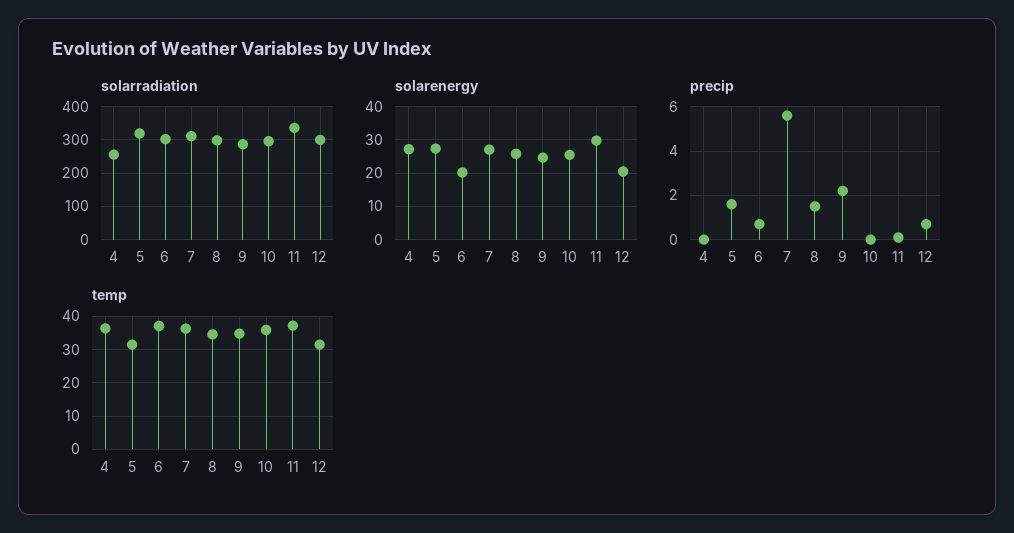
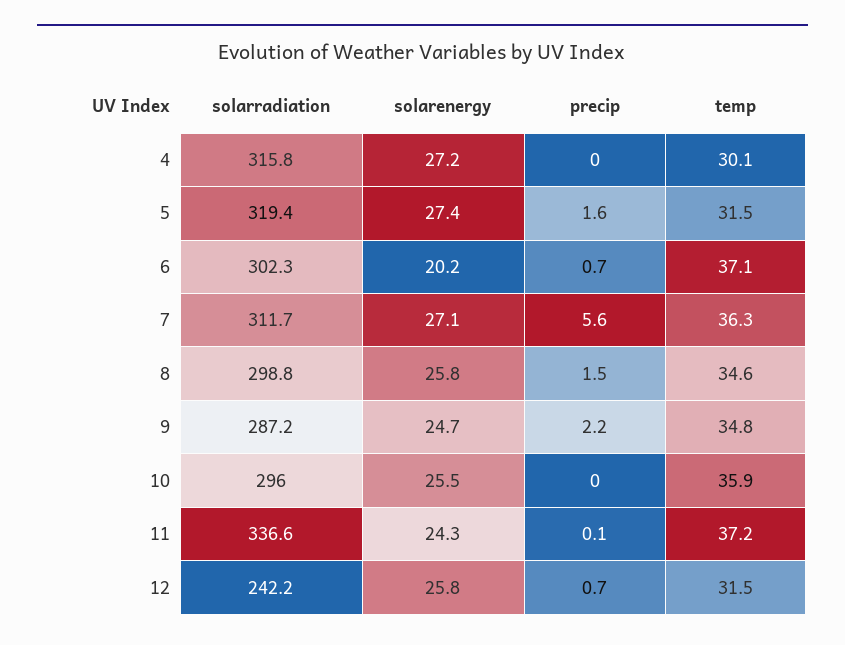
  {
    "solarradiation": {
-     "4": 260,
+     "4": 315.8,
      "5": 319.4,
      "6": 302.3,
      "7": 311.7,
      "8": 298.8,
      "9": 287.2,
      "10": 296,
      "11": 336.6,
-     "12": 300
+     "12": 242.2
    },
    "solarenergy": {
      "4": 27.2,
      "5": 27.4,
      "6": 20.2,
      "7": 27.1,
      "8": 25.8,
      "9": 24.7,
      "10": 25.5,
-     "11": 30,
+     "11": 24.3,
-     "12": 20
+     "12": 25.8
    },
    "precip": {
      "4": 0,
      "5": 1.6,
      "6": 0.7,
      "7": 5.6,
      "8": 1.5,
      "9": 2.2,
      "10": 0,
      "11": 0.1,
      "12": 0.7
    },
    "temp": {
-     "4": 36,
+     "4": 30.1,
      "5": 31.5,
      "6": 37.1,
      "7": 36.3,
      "8": 34.6,
      "9": 34.8,
      "10": 35.9,
      "11": 37.2,
      "12": 31.5
    }
  }

